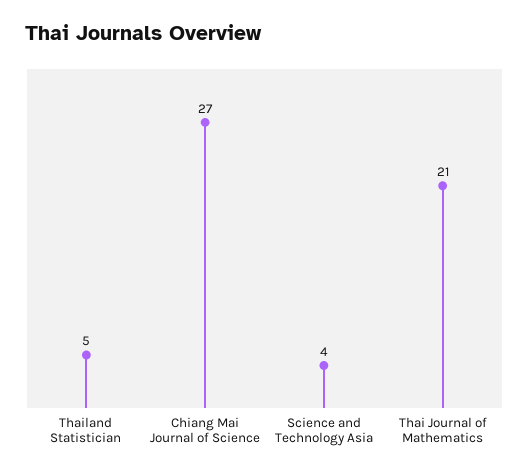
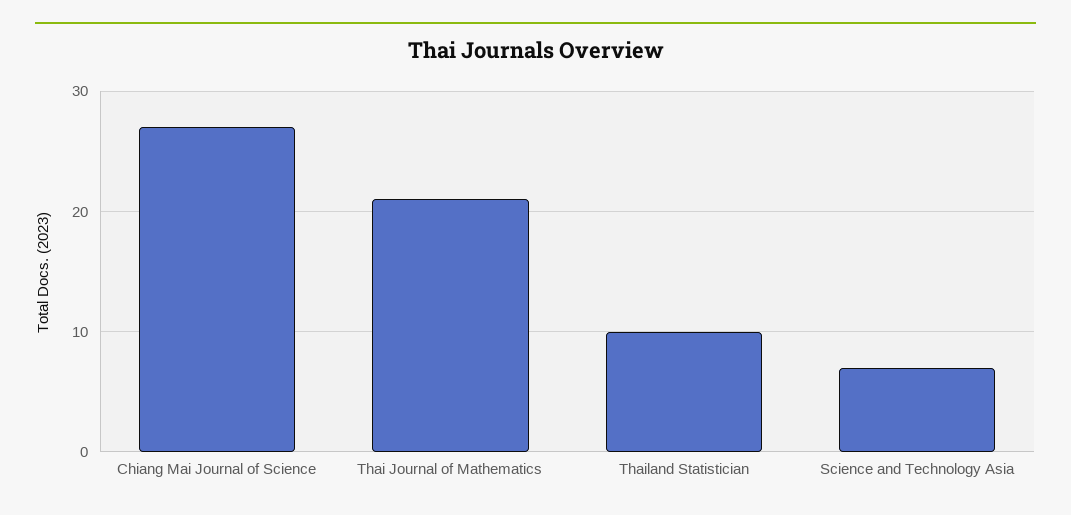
  {
-   "Thailand Statistician": 5,
+   "Thailand Statistician": 10,
    "Chiang Mai Journal of Science": 27,
-   "Science and Technology Asia": 4,
+   "Science and Technology Asia": 7,
    "Thai Journal of Mathematics": 21
  }

